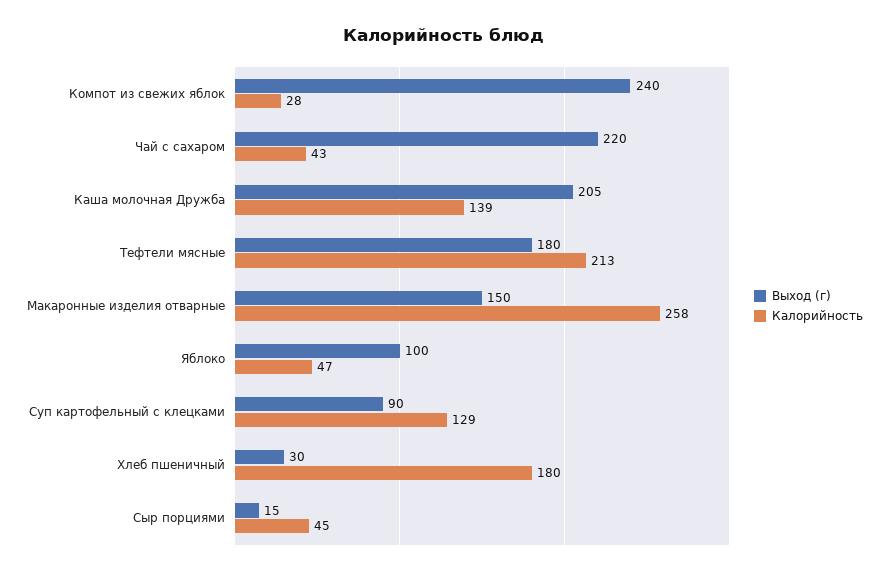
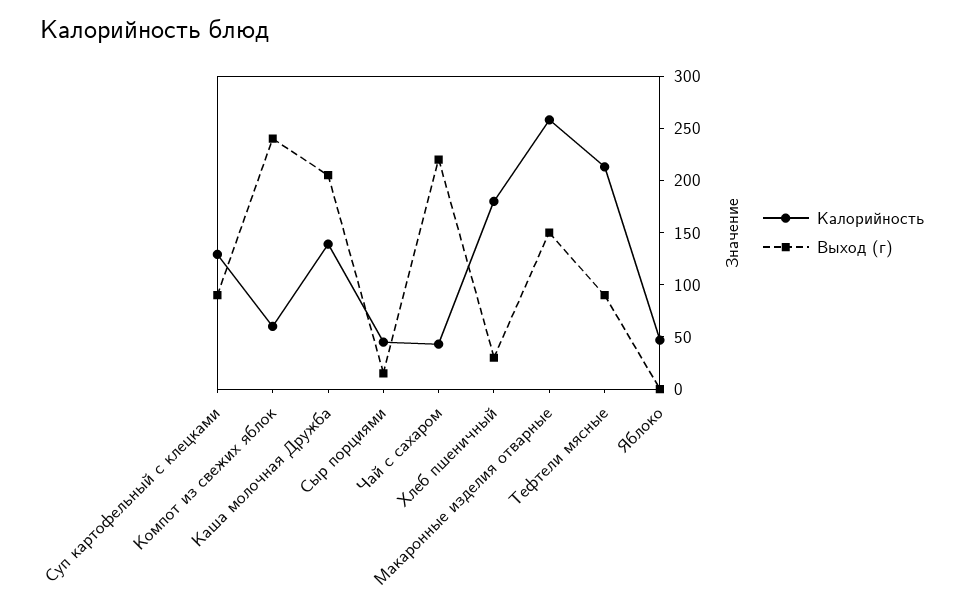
  {
    "Выход (г)": {
      "Компот из свежих яблок": 240,
      "Чай с сахаром": 220,
      "Каша молочная Дружба": 205,
-     "Тефтели мясные": 180,
+     "Тефтели мясные": 90,
      "Макаронные изделия отварные": 150,
-     "Яблоко": 100,
+     "Яблоко": 0,
      "Суп картофельный с клецками": 90,
      "Хлеб пшеничный": 30,
      "Сыр порциями": 15
    },
    "Калорийность": {
-     "Компот из свежих яблок": 28,
+     "Компот из свежих яблок": 60,
      "Чай с сахаром": 43,
      "Каша молочная Дружба": 139,
      "Тефтели мясные": 213,
      "Макаронные изделия отварные": 258,
      "Яблоко": 47,
      "Суп картофельный с клецками": 129,
      "Хлеб пшеничный": 180,
      "Сыр порциями": 45
    }
  }

